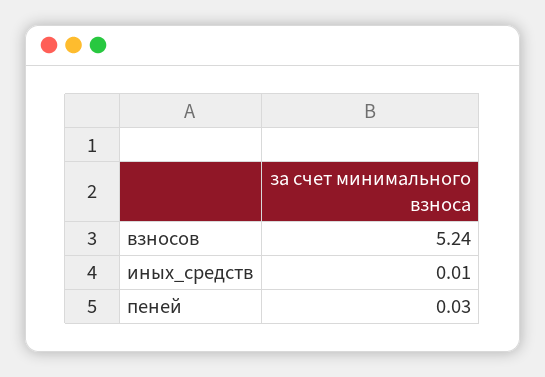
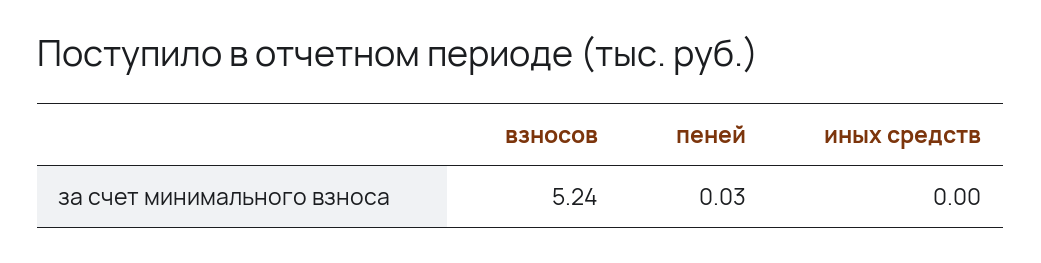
  {
    "взносов": 5.24,
-   "иных_средств": 0.01,
+   "иных_средств": 0,
    "пеней": 0.03
  }

